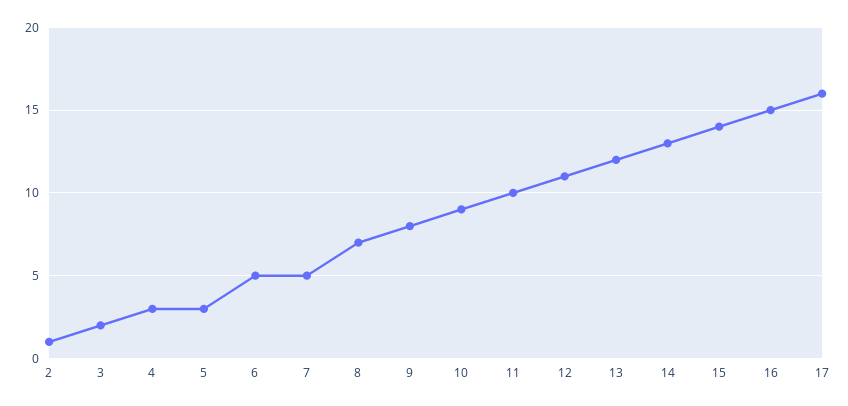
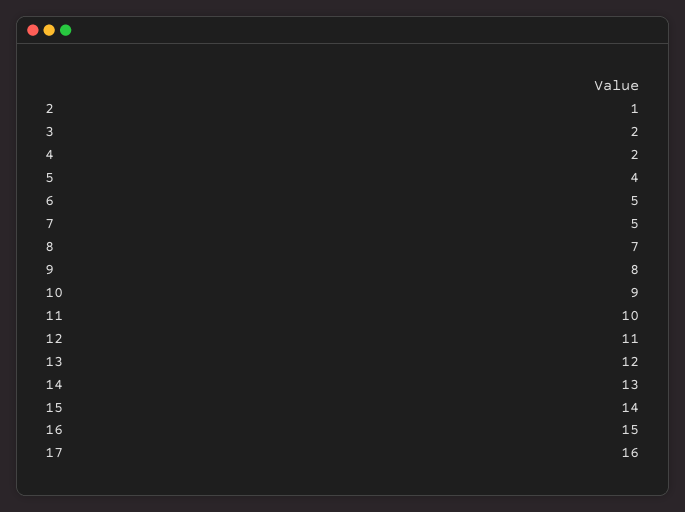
  {
    "2": 1,
    "3": 2,
-   "4": 3,
+   "4": 2,
-   "5": 3,
+   "5": 4,
    "6": 5,
    "7": 5,
    "8": 7,
    "9": 8,
    "10": 9,
    "11": 10,
    "12": 11,
    "13": 12,
    "14": 13,
    "15": 14,
    "16": 15,
    "17": 16
  }

